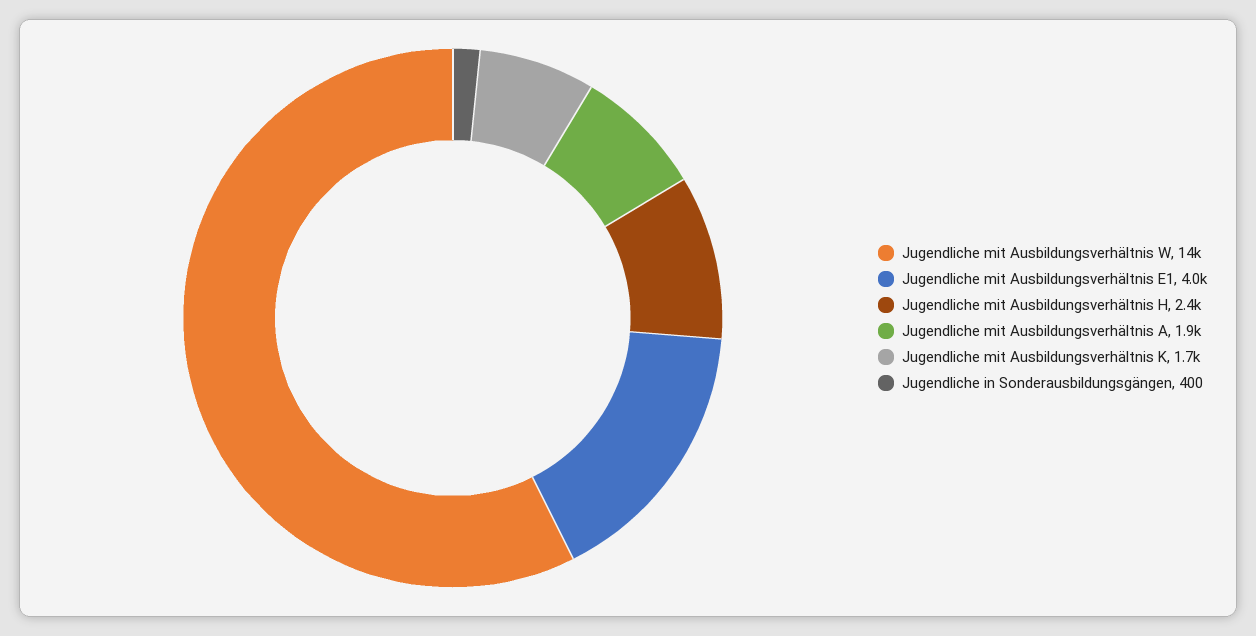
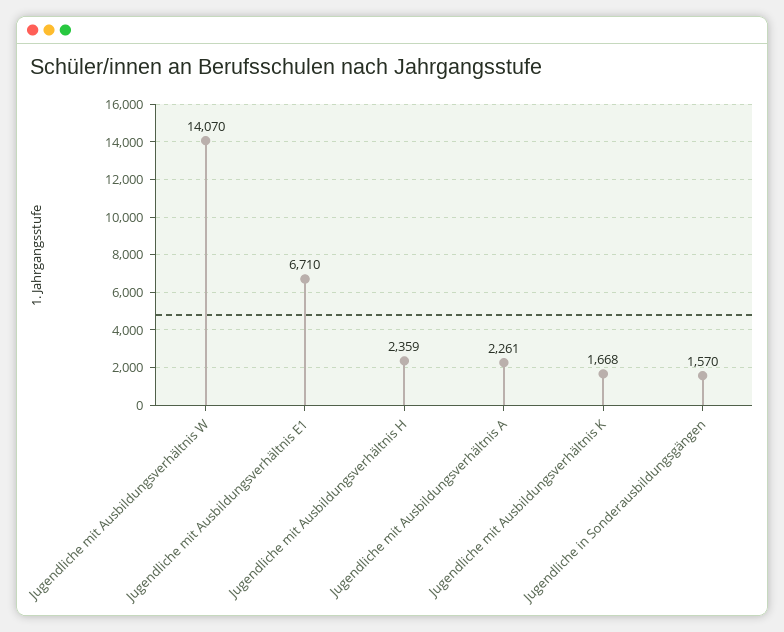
  {
    "Jugendliche mit Ausbildungsverhältnis W": 14070,
-   "Jugendliche mit Ausbildungsverhältnis E1": 4000,
+   "Jugendliche mit Ausbildungsverhältnis E1": 6710,
    "Jugendliche mit Ausbildungsverhältnis H": 2359,
-   "Jugendliche mit Ausbildungsverhältnis A": 1900,
+   "Jugendliche mit Ausbildungsverhältnis A": 2261,
    "Jugendliche mit Ausbildungsverhältnis K": 1668,
-   "Jugendliche in Sonderausbildungsgängen": 400
+   "Jugendliche in Sonderausbildungsgängen": 1570
  }

